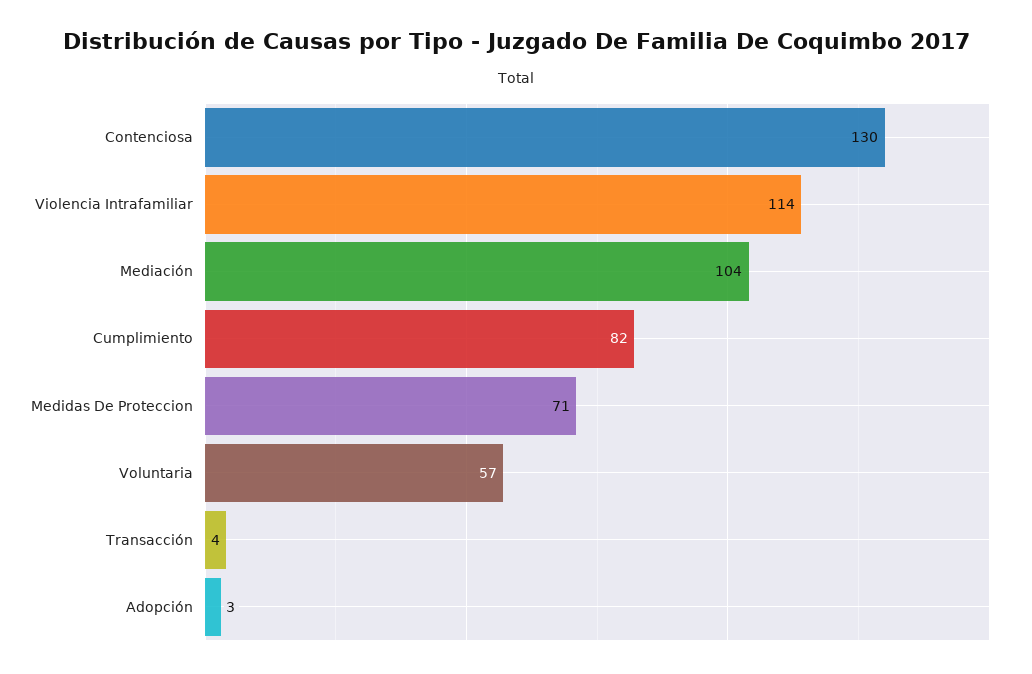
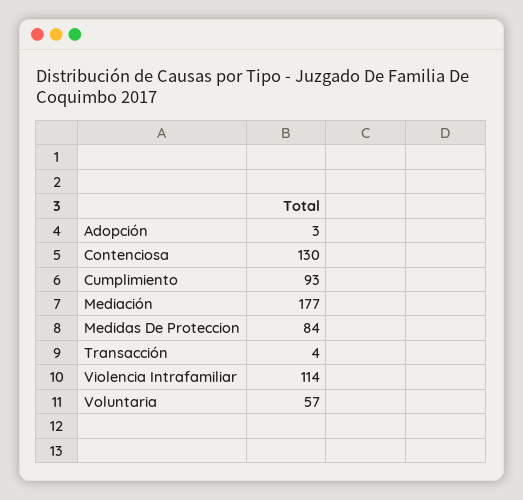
  {
    "Contenciosa": 130,
    "Violencia Intrafamiliar": 114,
-   "Mediación": 104,
+   "Mediación": 177,
-   "Cumplimiento": 82,
+   "Cumplimiento": 93,
-   "Medidas De Proteccion": 71,
+   "Medidas De Proteccion": 84,
    "Voluntaria": 57,
    "Transacción": 4,
    "Adopción": 3
  }

